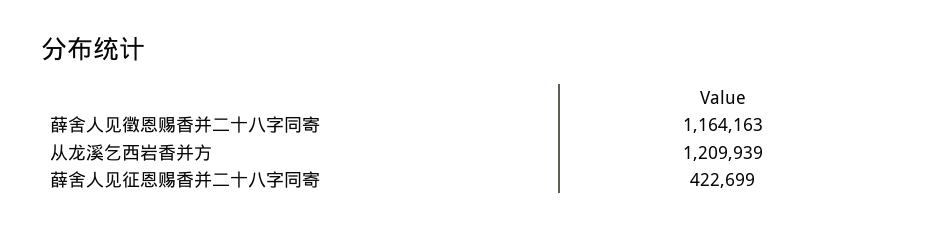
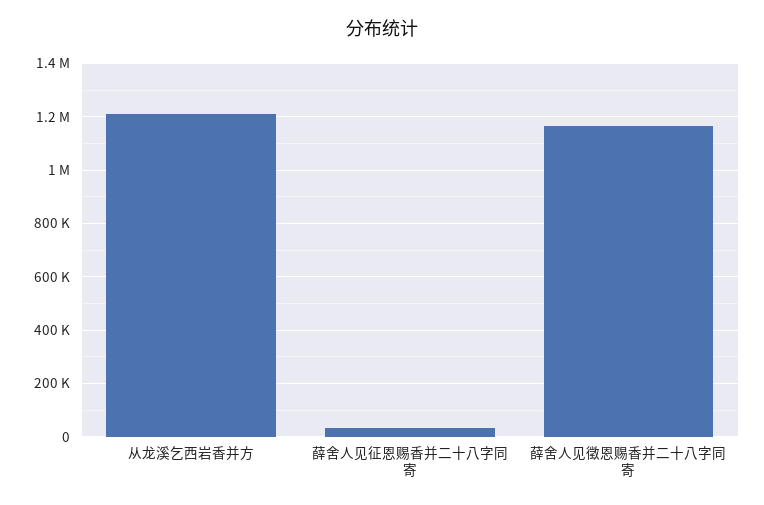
  {
    "薛舍人见徵恩赐香并二十八字同寄": 1164163,
    "从龙溪乞西岩香并方": 1209939,
-   "薛舍人见征恩赐香并二十八字同寄": 422699
+   "薛舍人见征恩赐香并二十八字同寄": 25000
  }

